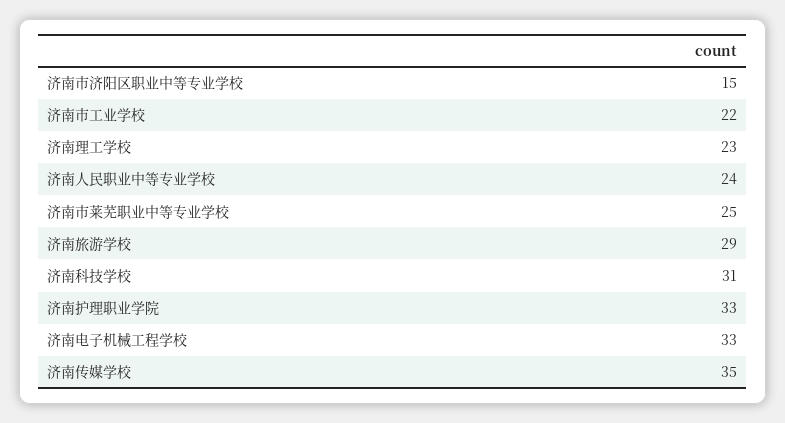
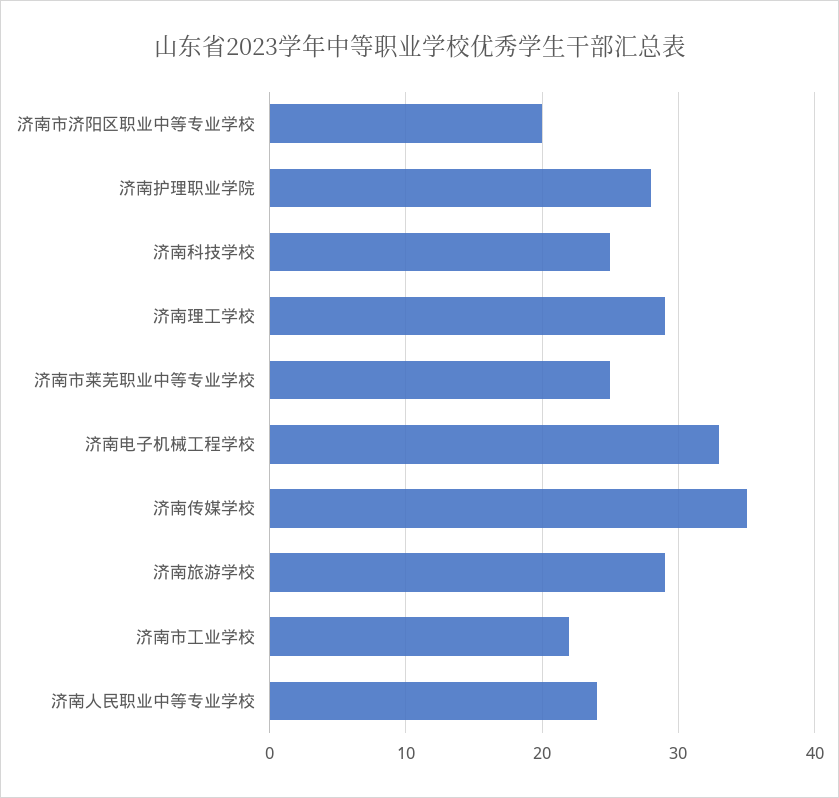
  {
-   "济南市济阳区职业中等专业学校": 15,
+   "济南市济阳区职业中等专业学校": 20,
    "济南市工业学校": 22,
-   "济南理工学校": 23,
+   "济南理工学校": 29,
    "济南人民职业中等专业学校": 24,
    "济南市莱芜职业中等专业学校": 25,
    "济南旅游学校": 29,
-   "济南科技学校": 31,
+   "济南科技学校": 25,
-   "济南护理职业学院": 33,
+   "济南护理职业学院": 28,
    "济南电子机械工程学校": 33,
    "济南传媒学校": 35
  }

